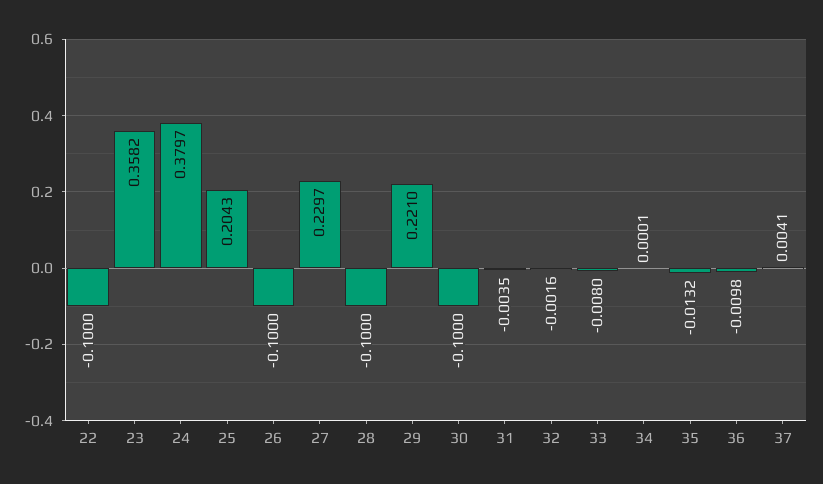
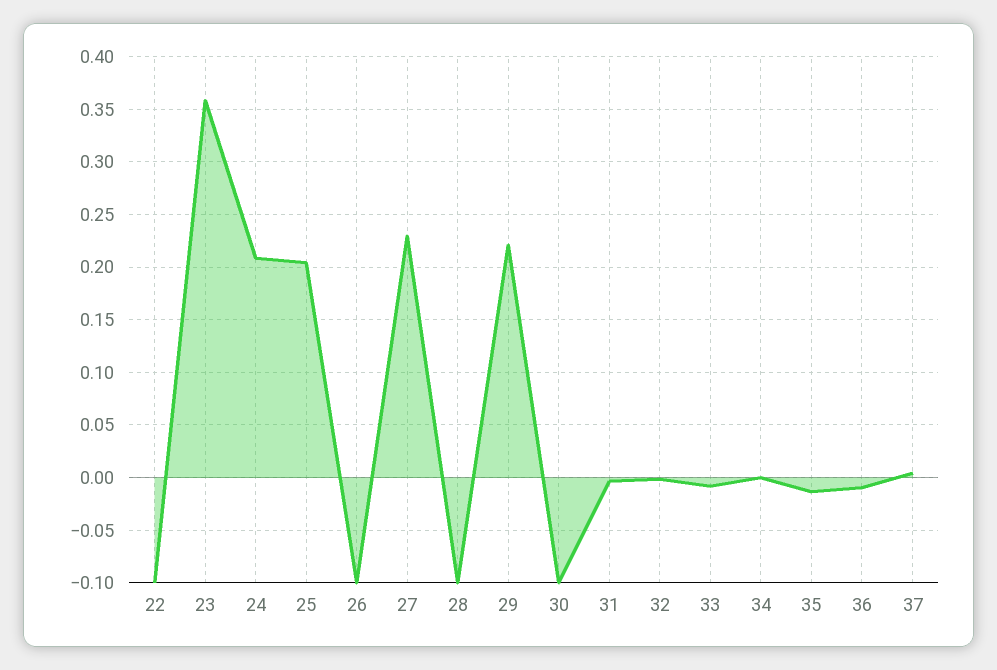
  {
    "22": -0.1,
    "23": 0.3582,
-   "24": 0.3797,
+   "24": 0.21,
    "25": 0.2043,
    "26": -0.1,
    "27": 0.2297,
    "28": -0.1,
    "29": 0.221,
    "30": -0.1,
    "31": -0.0035,
    "32": -0.0016,
    "33": -0.008,
    "34": 0.0001,
    "35": -0.0132,
    "36": -0.0098,
    "37": 0.0041
  }

